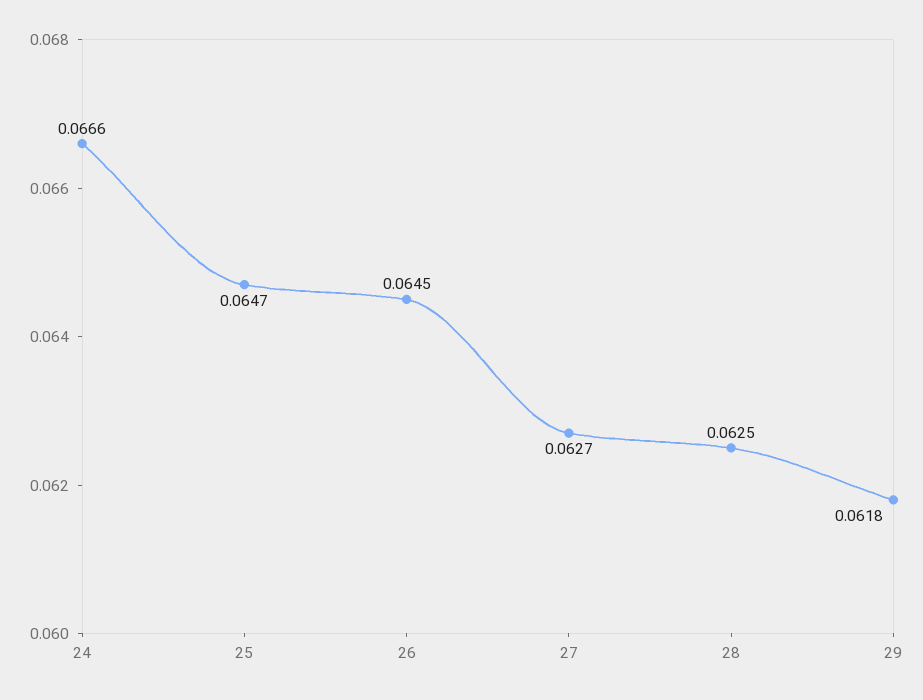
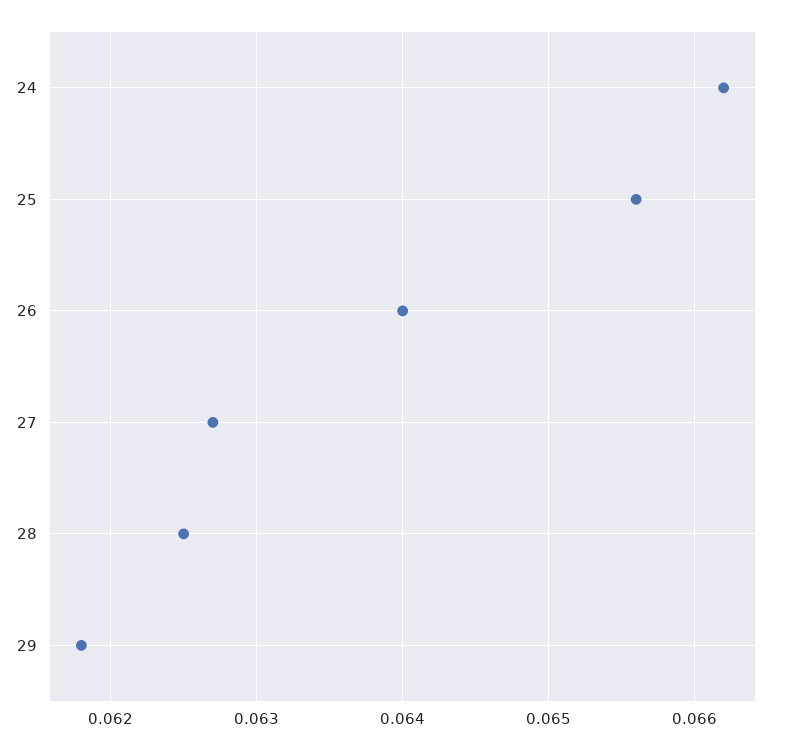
  {
-   "24": 0.0666,
+   "24": 0.0662,
-   "25": 0.0647,
+   "25": 0.0656,
-   "26": 0.0645,
+   "26": 0.064,
    "27": 0.0627,
    "28": 0.0625,
    "29": 0.0618
  }

